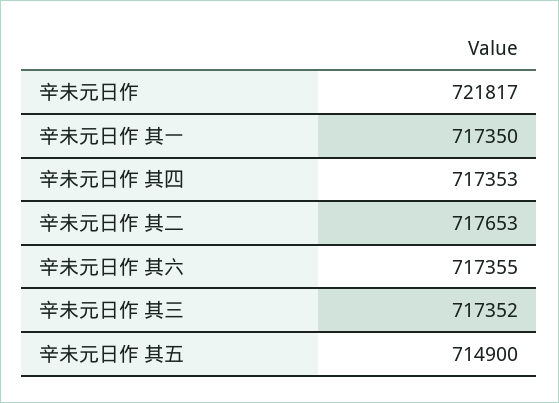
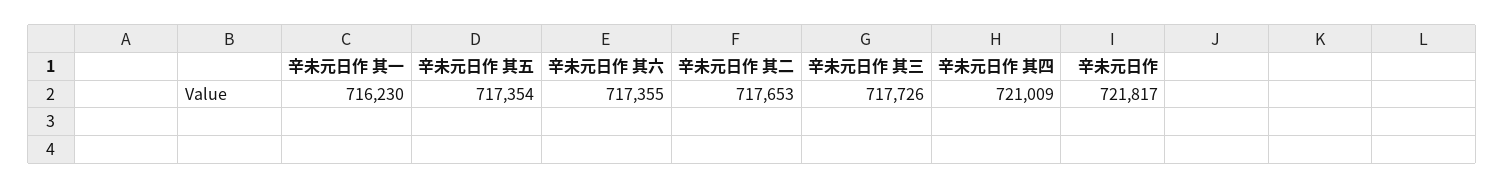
  {
    "辛未元日作": 721817,
-   "辛未元日作 其一": 717350,
+   "辛未元日作 其一": 716230,
-   "辛未元日作 其四": 717353,
+   "辛未元日作 其四": 721009,
    "辛未元日作 其二": 717653,
    "辛未元日作 其六": 717355,
-   "辛未元日作 其三": 717352,
+   "辛未元日作 其三": 717726,
-   "辛未元日作 其五": 714900
+   "辛未元日作 其五": 717354
  }

